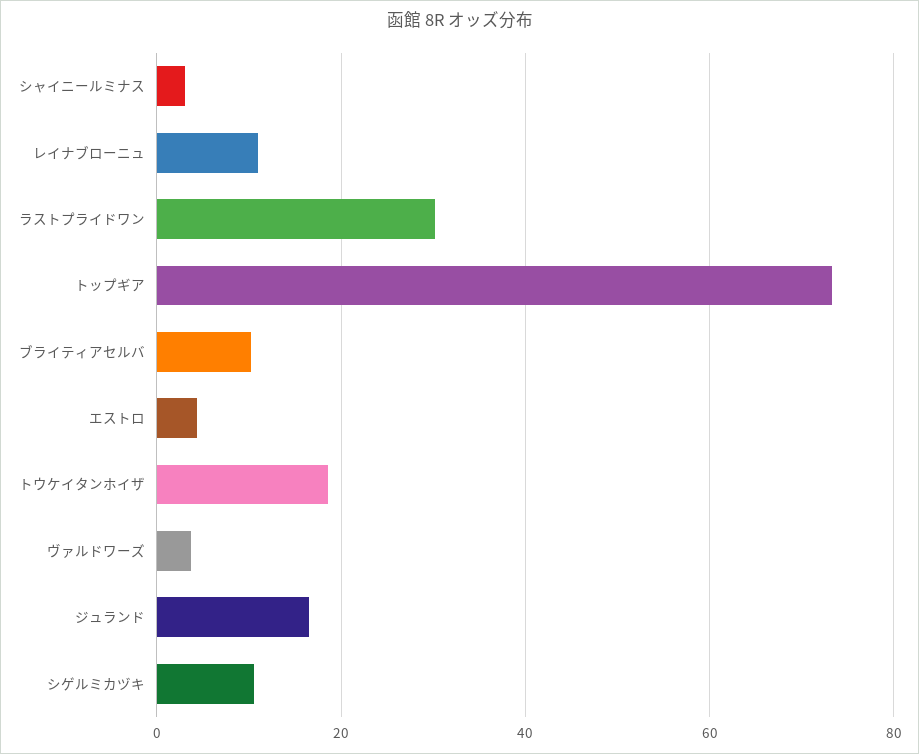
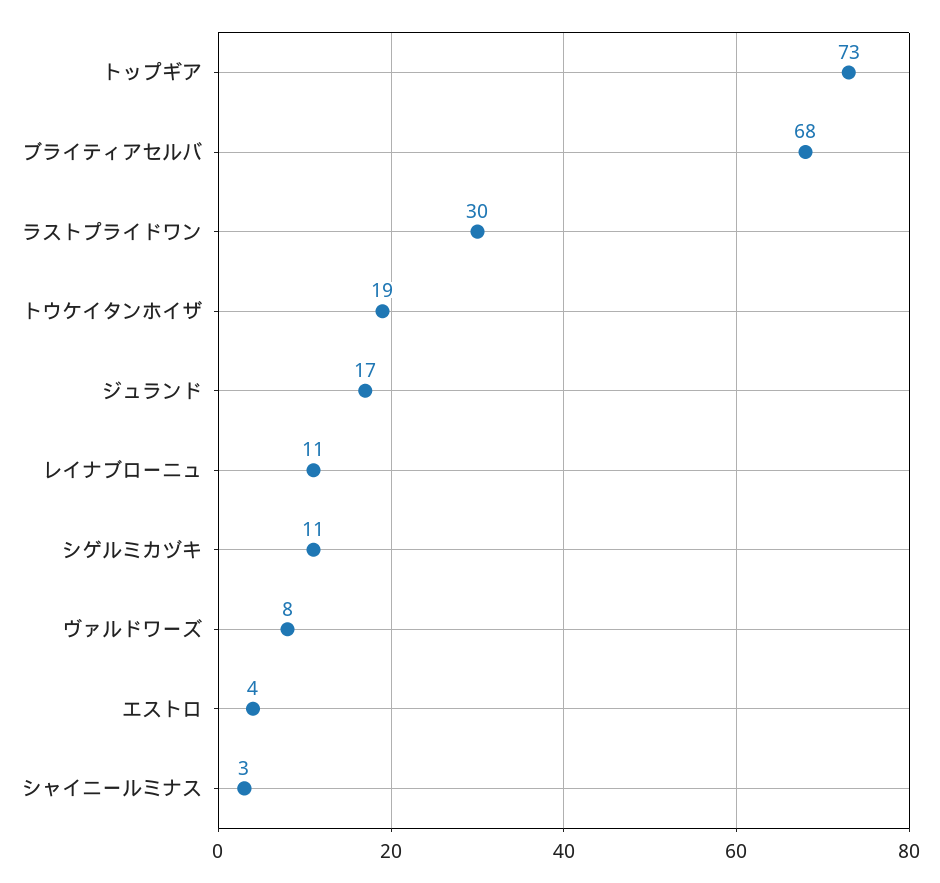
  {
    "シャイニールミナス": 3,
    "レイナブローニュ": 11,
    "ラストプライドワン": 30,
    "トップギア": 73,
-   "ブライティアセルバ": 10,
+   "ブライティアセルバ": 68,
    "エストロ": 4,
    "トウケイタンホイザ": 19,
-   "ヴァルドワーズ": 4,
+   "ヴァルドワーズ": 8,
    "ジュランド": 17,
    "シゲルミカヅキ": 11
  }

